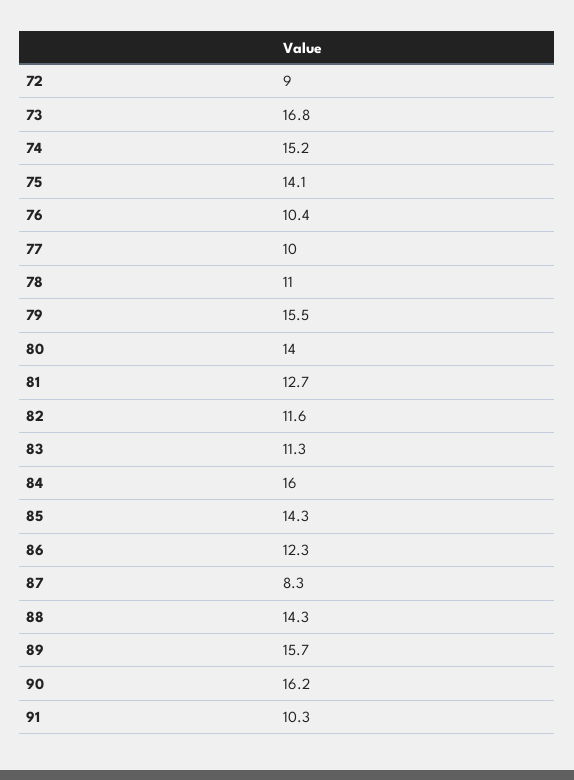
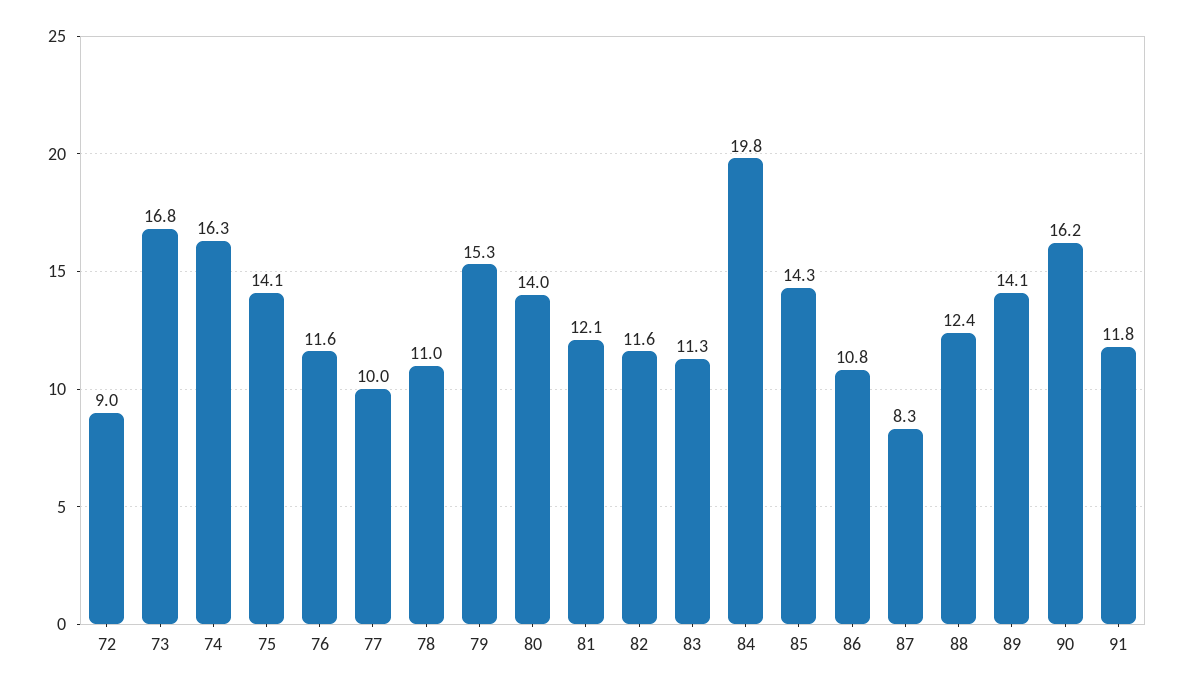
  {
    "72": 9,
    "73": 16.8,
-   "74": 15.2,
+   "74": 16.3,
    "75": 14.1,
-   "76": 10.4,
+   "76": 11.6,
    "77": 10,
    "78": 11,
-   "79": 15.5,
+   "79": 15.3,
    "80": 14,
-   "81": 12.7,
+   "81": 12.1,
    "82": 11.6,
    "83": 11.3,
-   "84": 16,
+   "84": 19.8,
    "85": 14.3,
-   "86": 12.3,
+   "86": 10.8,
    "87": 8.3,
-   "88": 14.3,
+   "88": 12.4,
-   "89": 15.7,
+   "89": 14.1,
    "90": 16.2,
-   "91": 10.3
+   "91": 11.8
  }

